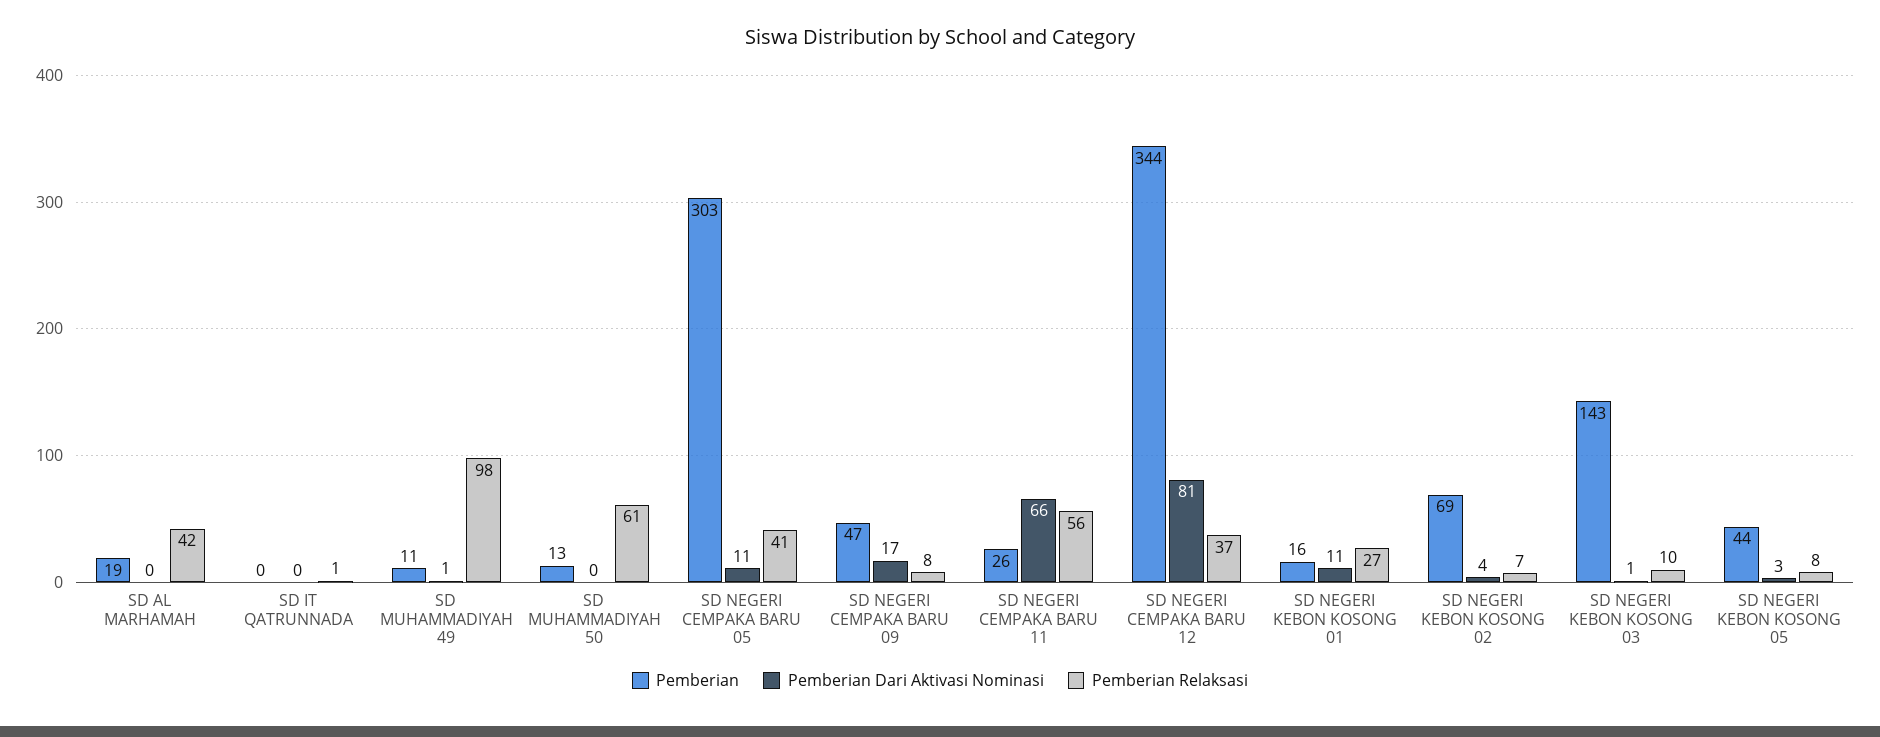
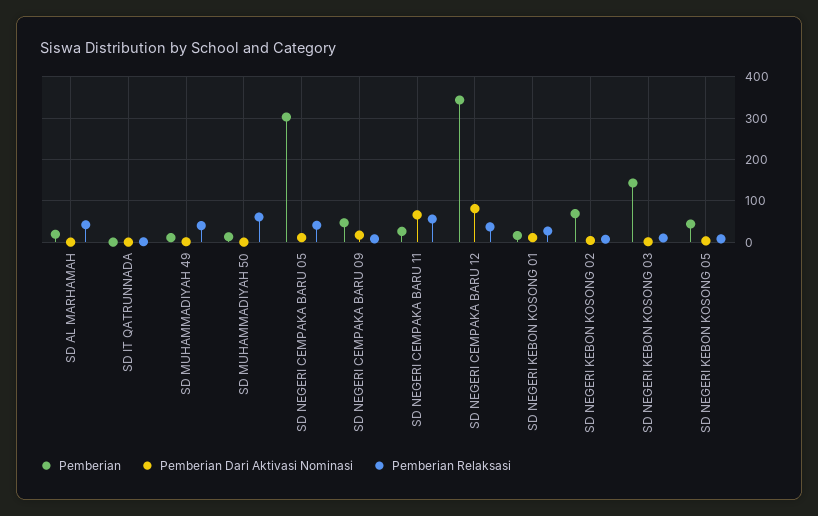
  {
    "Pemberian": {
      "SD AL MARHAMAH": 19,
      "SD IT QATRUNNADA": 0,
      "SD MUHAMMADIYAH 49": 11,
      "SD MUHAMMADIYAH 50": 13,
      "SD NEGERI CEMPAKA BARU 05": 303,
      "SD NEGERI CEMPAKA BARU 09": 47,
      "SD NEGERI CEMPAKA BARU 11": 26,
      "SD NEGERI CEMPAKA BARU 12": 344,
      "SD NEGERI KEBON KOSONG 01": 16,
      "SD NEGERI KEBON KOSONG 02": 69,
      "SD NEGERI KEBON KOSONG 03": 143,
      "SD NEGERI KEBON KOSONG 05": 44
    },
    "Pemberian Dari Aktivasi Nominasi": {
      "SD AL MARHAMAH": 0,
      "SD IT QATRUNNADA": 0,
      "SD MUHAMMADIYAH 49": 1,
      "SD MUHAMMADIYAH 50": 0,
      "SD NEGERI CEMPAKA BARU 05": 11,
      "SD NEGERI CEMPAKA BARU 09": 17,
      "SD NEGERI CEMPAKA BARU 11": 66,
      "SD NEGERI CEMPAKA BARU 12": 81,
      "SD NEGERI KEBON KOSONG 01": 11,
      "SD NEGERI KEBON KOSONG 02": 4,
      "SD NEGERI KEBON KOSONG 03": 1,
      "SD NEGERI KEBON KOSONG 05": 3
    },
    "Pemberian Relaksasi": {
      "SD AL MARHAMAH": 42,
      "SD IT QATRUNNADA": 1,
-     "SD MUHAMMADIYAH 49": 98,
+     "SD MUHAMMADIYAH 49": 40,
      "SD MUHAMMADIYAH 50": 61,
      "SD NEGERI CEMPAKA BARU 05": 41,
      "SD NEGERI CEMPAKA BARU 09": 8,
      "SD NEGERI CEMPAKA BARU 11": 56,
      "SD NEGERI CEMPAKA BARU 12": 37,
      "SD NEGERI KEBON KOSONG 01": 27,
      "SD NEGERI KEBON KOSONG 02": 7,
      "SD NEGERI KEBON KOSONG 03": 10,
      "SD NEGERI KEBON KOSONG 05": 8
    }
  }

